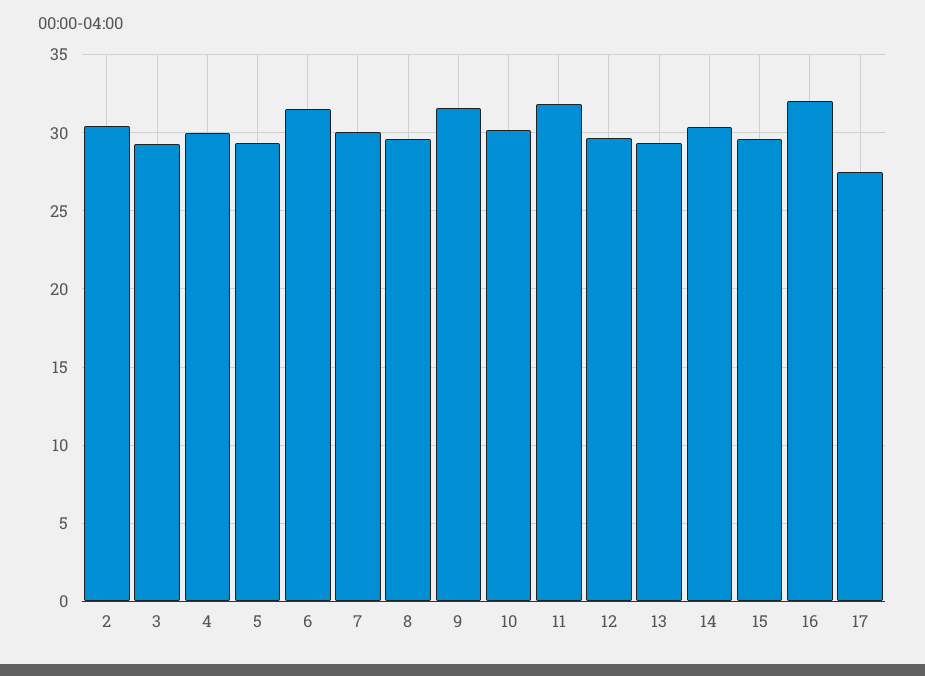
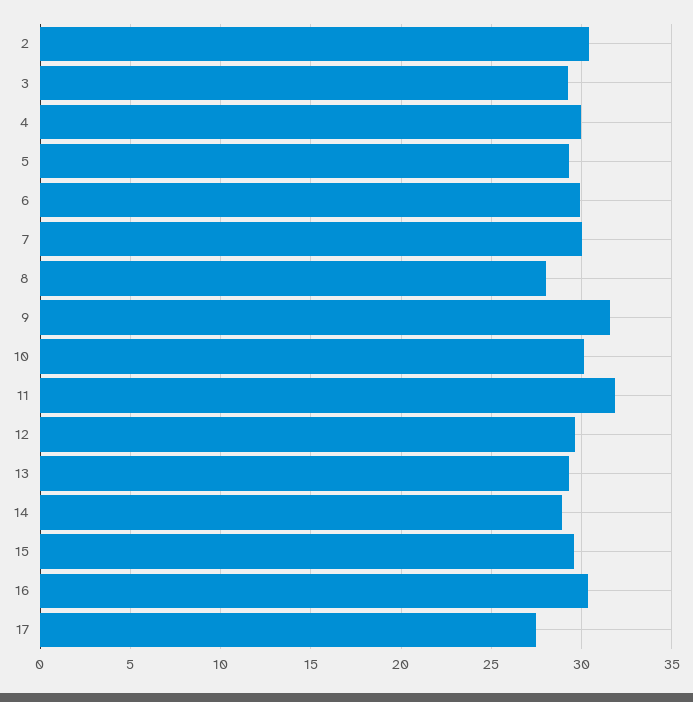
  {
    "2": 30.5,
    "3": 29.5,
    "4": 30,
    "5": 29.5,
-   "6": 31.5,
+   "6": 30,
    "7": 30,
-   "8": 29.5,
+   "8": 28,
    "9": 31.5,
    "10": 30,
    "11": 32,
    "12": 29.5,
    "13": 29.5,
-   "14": 30.5,
+   "14": 29,
    "15": 29.5,
-   "16": 32,
+   "16": 30.5,
    "17": 27.5
  }

